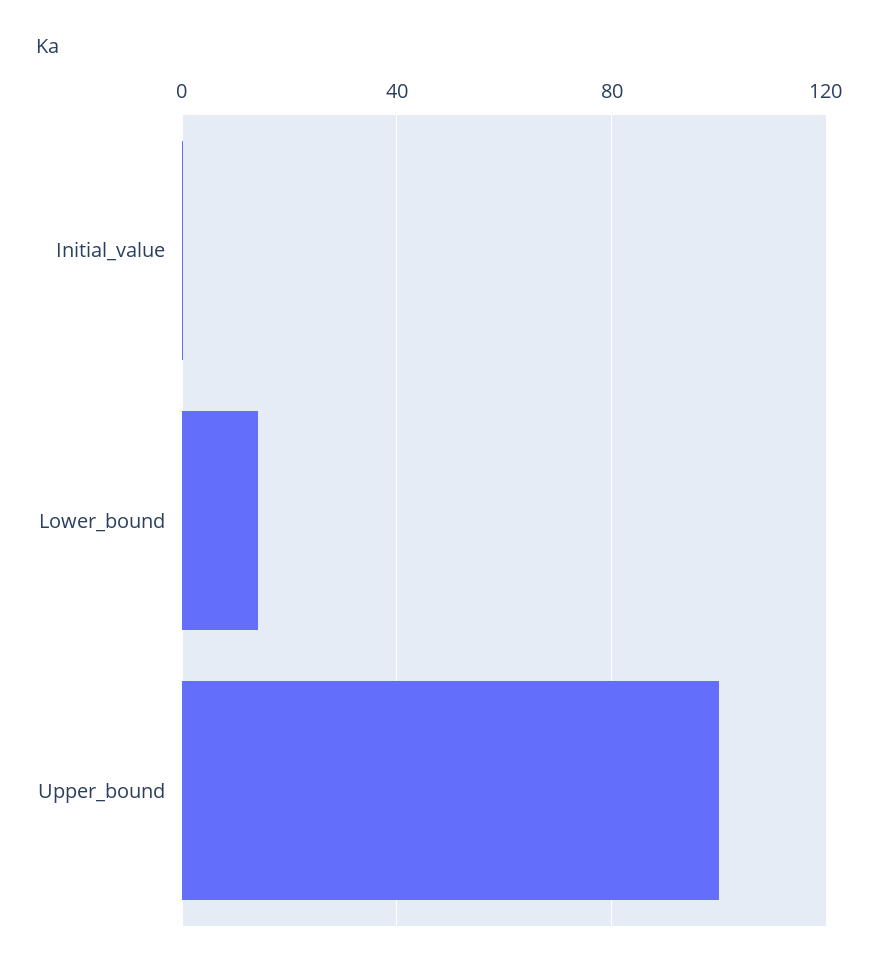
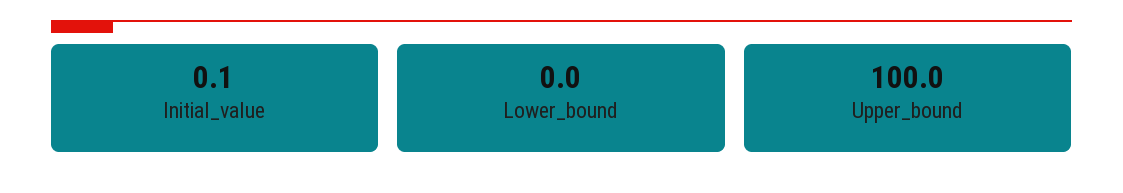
  {
    "Initial_value": 0.1,
-   "Lower_bound": 15,
+   "Lower_bound": 0,
    "Upper_bound": 100
  }

